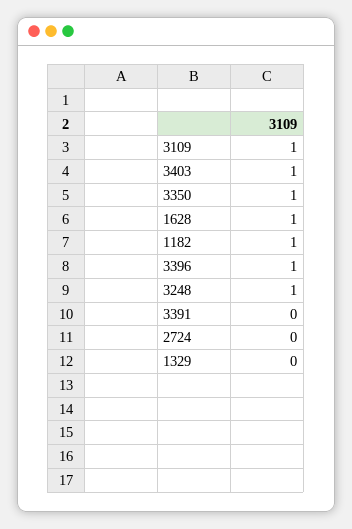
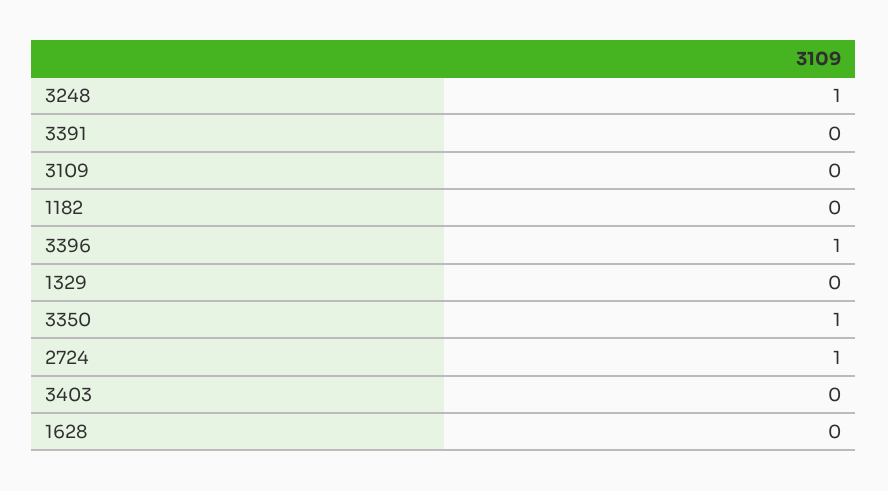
  {
-   "3109": 1,
+   "3109": 0,
-   "3403": 1,
+   "3403": 0,
    "3350": 1,
-   "1628": 1,
+   "1628": 0,
-   "1182": 1,
+   "1182": 0,
    "3396": 1,
    "3248": 1,
    "3391": 0,
-   "2724": 0,
+   "2724": 1,
    "1329": 0
  }

